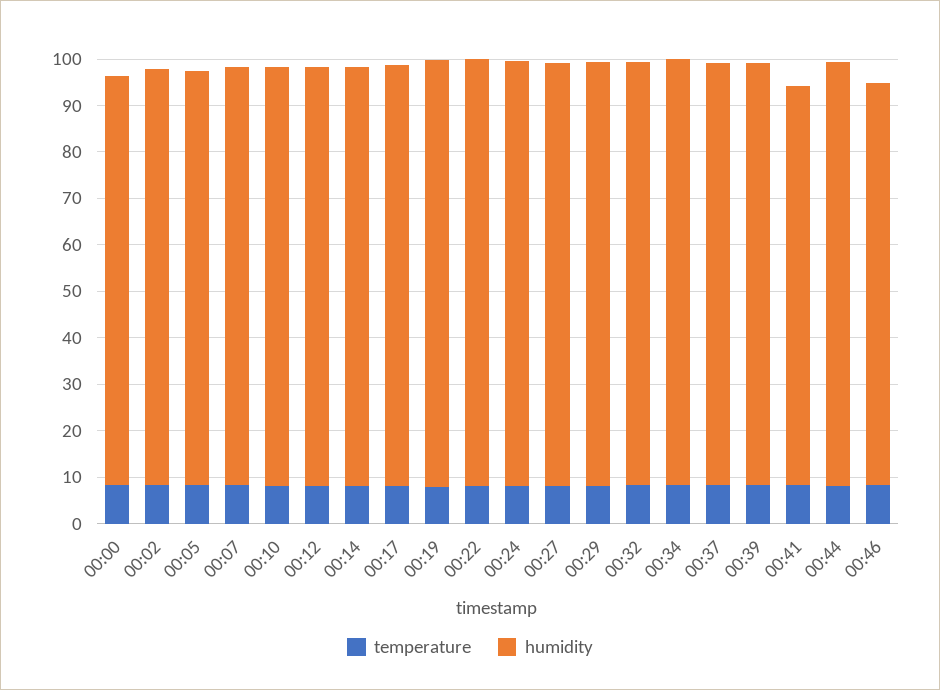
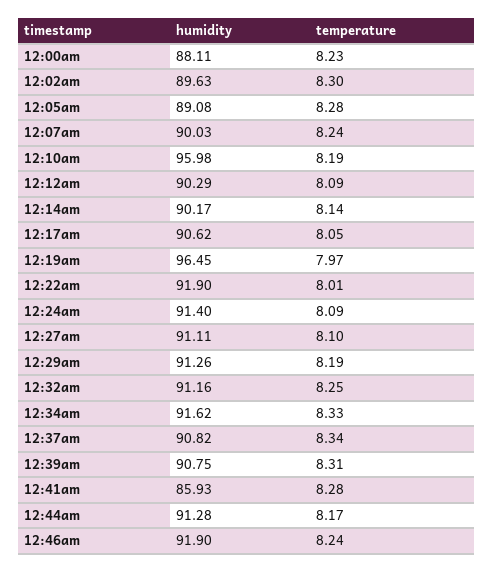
  {
    "temperature": {
      "00:00": 8.23,
      "00:02": 8.3,
      "00:05": 8.28,
      "00:07": 8.24,
      "00:10": 8.19,
      "00:12": 8.09,
      "00:14": 8.14,
      "00:17": 8.05,
      "00:19": 7.97,
      "00:22": 8.01,
      "00:24": 8.09,
      "00:27": 8.1,
      "00:29": 8.19,
      "00:32": 8.25,
      "00:34": 8.33,
      "00:37": 8.34,
      "00:39": 8.31,
      "00:41": 8.28,
      "00:44": 8.17,
      "00:46": 8.24
    },
    "humidity": {
      "00:00": 88.11,
      "00:02": 89.63,
      "00:05": 89.08,
      "00:07": 90.03,
-     "00:10": 90,
+     "00:10": 95.98,
      "00:12": 90.29,
      "00:14": 90.17,
      "00:17": 90.62,
-     "00:19": 92,
+     "00:19": 96.45,
      "00:22": 91.9,
      "00:24": 91.4,
      "00:27": 91.11,
      "00:29": 91.26,
      "00:32": 91.16,
      "00:34": 91.62,
      "00:37": 90.82,
      "00:39": 90.75,
      "00:41": 85.93,
      "00:44": 91.28,
-     "00:46": 86
+     "00:46": 91.9
    }
  }

